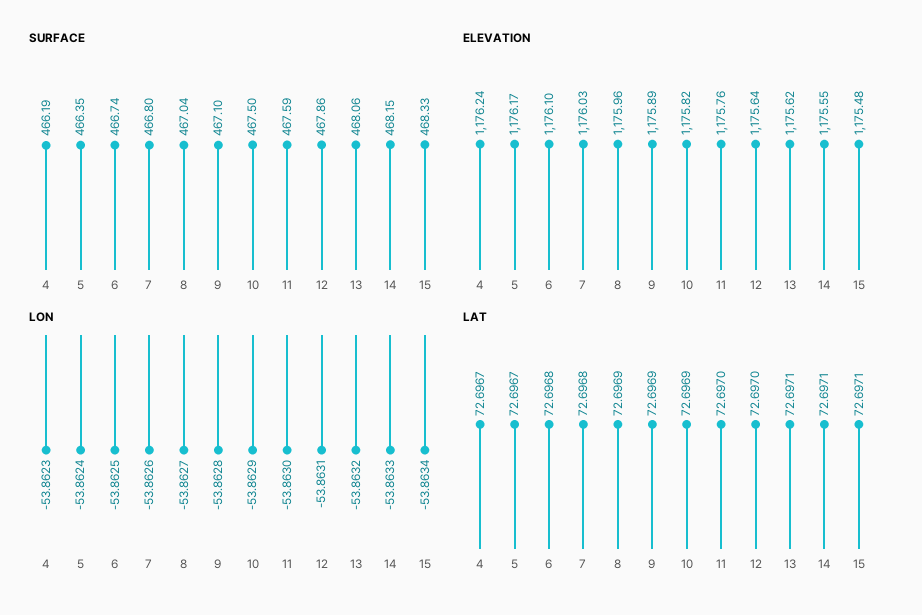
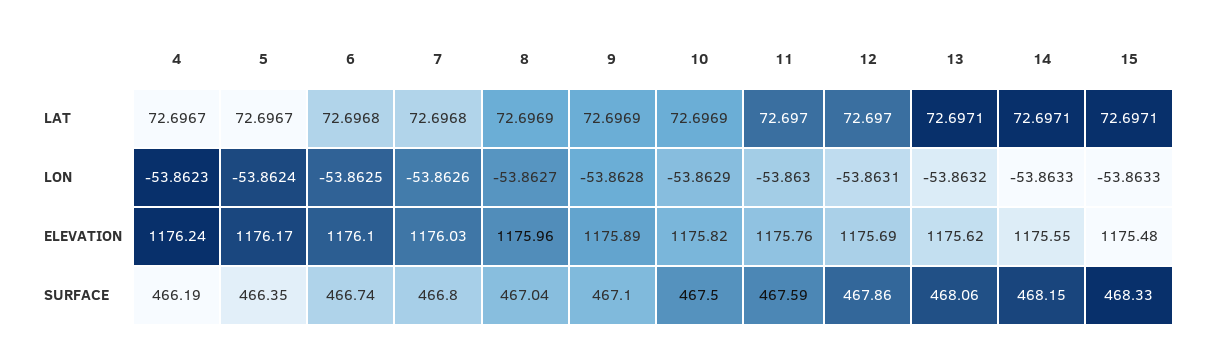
  {
    "SURFACE": {
      "4": 466.19,
      "5": 466.35,
      "6": 466.74,
      "7": 466.8,
      "8": 467.04,
      "9": 467.1,
      "10": 467.5,
      "11": 467.59,
      "12": 467.86,
      "13": 468.06,
      "14": 468.15,
      "15": 468.33
    },
    "ELEVATION": {
      "4": 1176.24,
      "5": 1176.17,
      "6": 1176.1,
      "7": 1176.03,
      "8": 1175.96,
      "9": 1175.89,
      "10": 1175.82,
      "11": 1175.76,
-     "12": 1175.64,
+     "12": 1175.69,
      "13": 1175.62,
      "14": 1175.55,
      "15": 1175.48
    },
    "LON": {
      "4": -53.8623,
      "5": -53.8624,
      "6": -53.8625,
      "7": -53.8626,
      "8": -53.8627,
      "9": -53.8628,
      "10": -53.8629,
      "11": -53.863,
      "12": -53.8631,
      "13": -53.8632,
      "14": -53.8633,
-     "15": -53.8634
+     "15": -53.8633
    },
    "LAT": {
      "4": 72.6967,
      "5": 72.6967,
      "6": 72.6968,
      "7": 72.6968,
      "8": 72.6969,
      "9": 72.6969,
      "10": 72.6969,
      "11": 72.697,
      "12": 72.697,
      "13": 72.6971,
      "14": 72.6971,
      "15": 72.6971
    }
  }

